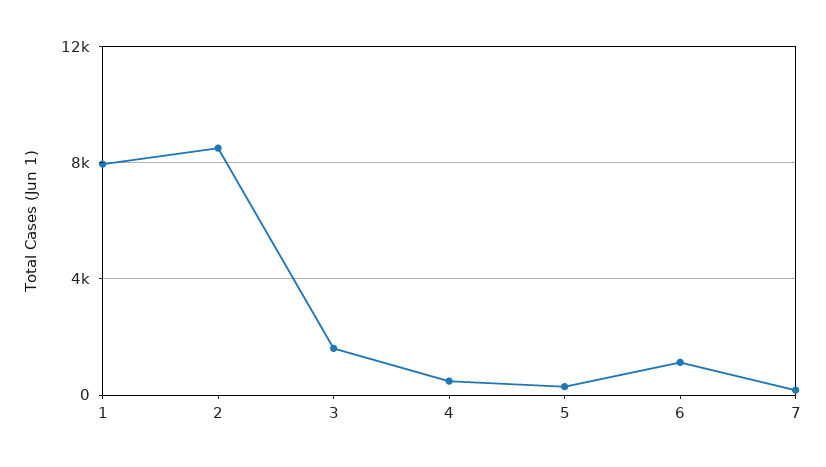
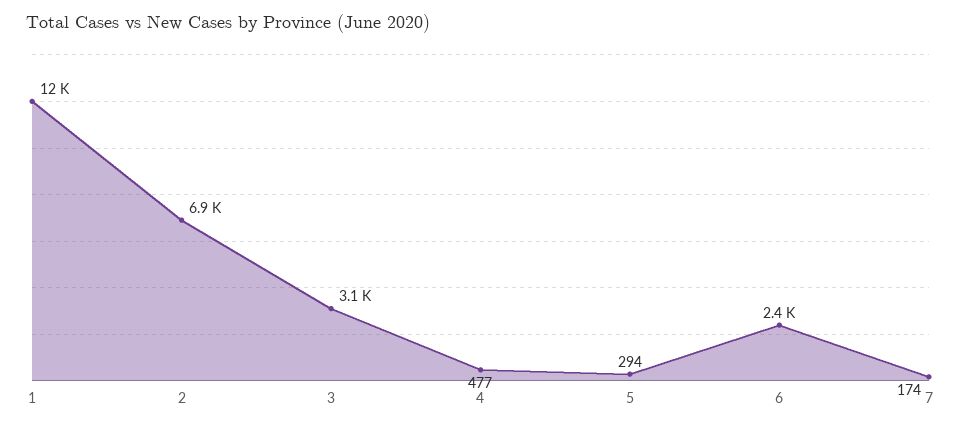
  {
-   "1": 8000,
+   "1": 12000,
-   "2": 8500,
+   "2": 6900,
-   "3": 1500,
+   "3": 3100,
    "4": 477,
    "5": 294,
-   "6": 1000,
+   "6": 2400,
    "7": 174
  }

